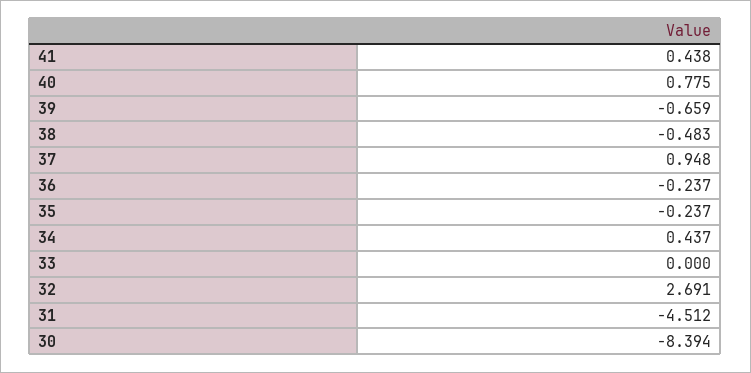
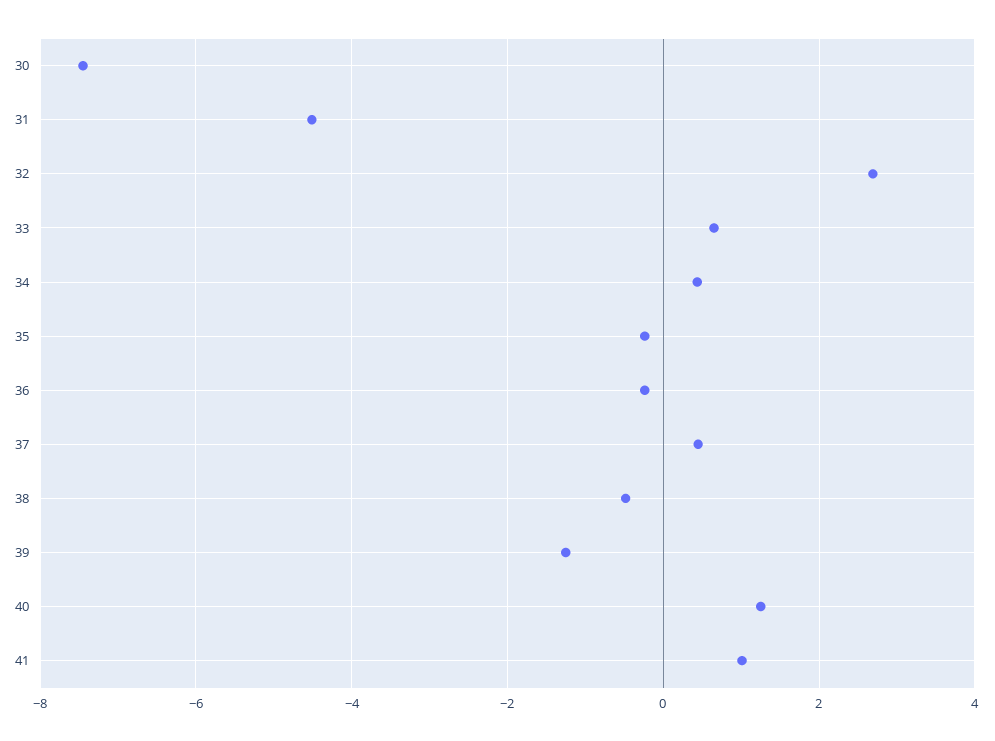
  {
-   "41": 0.438,
+   "41": 1,
-   "40": 0.775,
+   "40": 1.2,
-   "39": -0.659,
+   "39": -1.2,
    "38": -0.483,
-   "37": 0.948,
+   "37": 0.4,
    "36": -0.237,
    "35": -0.237,
    "34": 0.437,
-   "33": 0,
+   "33": 0.6,
    "32": 2.691,
    "31": -4.512,
-   "30": -8.394
+   "30": -7.4
  }

